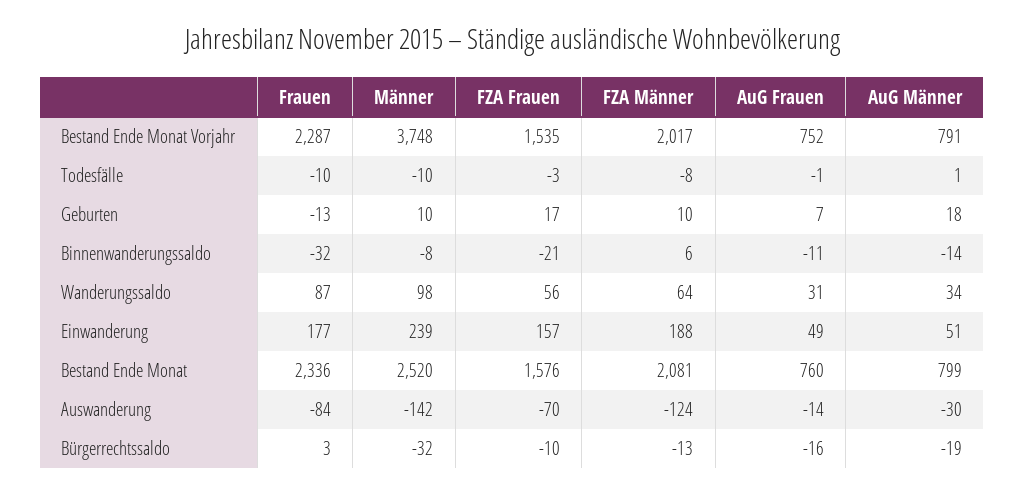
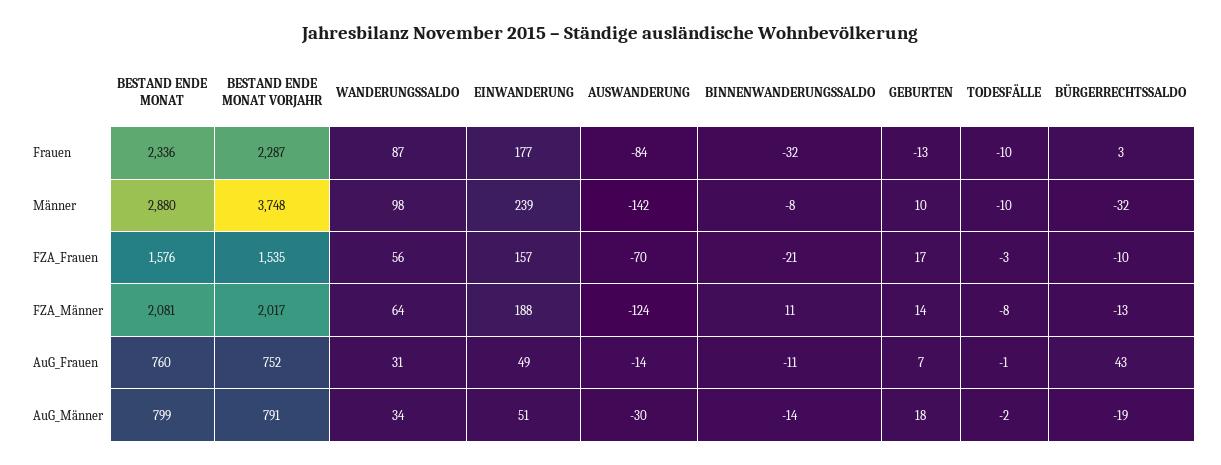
  {
    "Frauen": {
      "Bestand Ende Monat Vorjahr": 2287,
      "Todesfälle": -10,
      "Geburten": -13,
      "Binnenwanderungssaldo": -32,
      "Wanderungssaldo": 87,
      "Einwanderung": 177,
      "Bestand Ende Monat": 2336,
      "Auswanderung": -84,
      "Bürgerrechtssaldo": 3
    },
    "Männer": {
      "Bestand Ende Monat Vorjahr": 3748,
      "Todesfälle": -10,
      "Geburten": 10,
      "Binnenwanderungssaldo": -8,
      "Wanderungssaldo": 98,
      "Einwanderung": 239,
-     "Bestand Ende Monat": 2520,
+     "Bestand Ende Monat": 2880,
      "Auswanderung": -142,
      "Bürgerrechtssaldo": -32
    },
    "FZA Frauen": {
      "Bestand Ende Monat Vorjahr": 1535,
      "Todesfälle": -3,
      "Geburten": 17,
      "Binnenwanderungssaldo": -21,
      "Wanderungssaldo": 56,
      "Einwanderung": 157,
      "Bestand Ende Monat": 1576,
      "Auswanderung": -70,
      "Bürgerrechtssaldo": -10
    },
    "FZA Männer": {
      "Bestand Ende Monat Vorjahr": 2017,
      "Todesfälle": -8,
-     "Geburten": 10,
+     "Geburten": 14,
-     "Binnenwanderungssaldo": 6,
+     "Binnenwanderungssaldo": 11,
      "Wanderungssaldo": 64,
      "Einwanderung": 188,
      "Bestand Ende Monat": 2081,
      "Auswanderung": -124,
      "Bürgerrechtssaldo": -13
    },
    "AuG Frauen": {
      "Bestand Ende Monat Vorjahr": 752,
      "Todesfälle": -1,
      "Geburten": 7,
      "Binnenwanderungssaldo": -11,
      "Wanderungssaldo": 31,
      "Einwanderung": 49,
      "Bestand Ende Monat": 760,
      "Auswanderung": -14,
-     "Bürgerrechtssaldo": -16
+     "Bürgerrechtssaldo": 43
    },
    "AuG Männer": {
      "Bestand Ende Monat Vorjahr": 791,
-     "Todesfälle": 1,
+     "Todesfälle": -2,
      "Geburten": 18,
      "Binnenwanderungssaldo": -14,
      "Wanderungssaldo": 34,
      "Einwanderung": 51,
      "Bestand Ende Monat": 799,
      "Auswanderung": -30,
      "Bürgerrechtssaldo": -19
    }
  }

